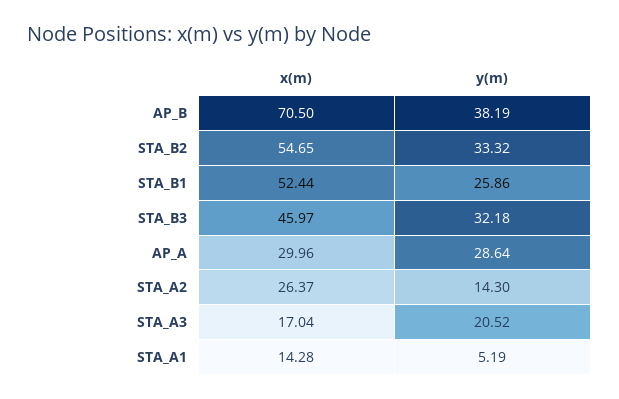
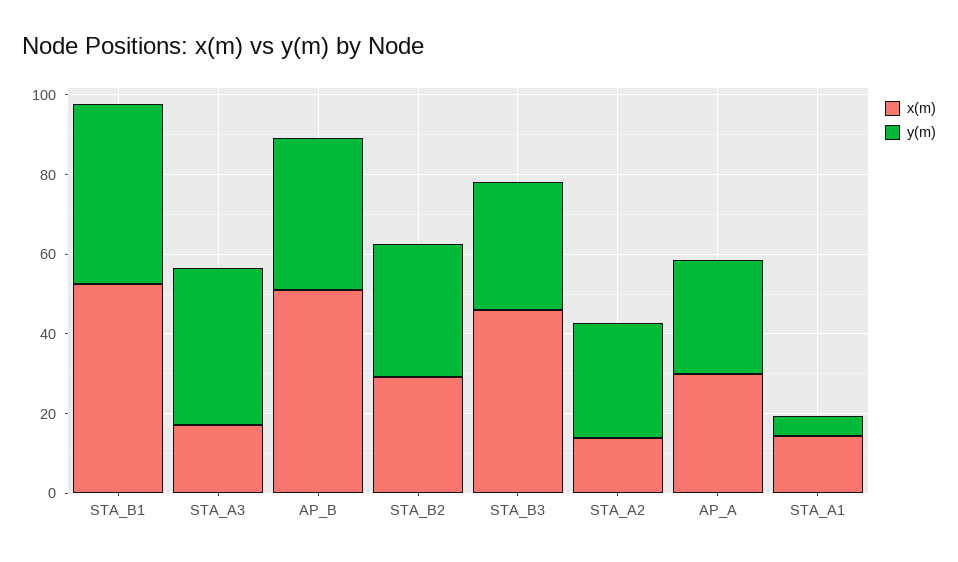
  {
    "x(m)": {
-     "AP_B": 70.5,
+     "AP_B": 50,
-     "STA_B2": 54.65,
+     "STA_B2": 30,
      "STA_B1": 52.44,
      "STA_B3": 45.97,
      "AP_A": 29.96,
-     "STA_A2": 26.37,
+     "STA_A2": 15,
      "STA_A3": 17.04,
      "STA_A1": 14.28
    },
    "y(m)": {
      "AP_B": 38.19,
      "STA_B2": 33.32,
-     "STA_B1": 25.86,
+     "STA_B1": 45,
      "STA_B3": 32.18,
      "AP_A": 28.64,
-     "STA_A2": 14.3,
+     "STA_A2": 30,
-     "STA_A3": 20.52,
+     "STA_A3": 40,
      "STA_A1": 5.19
    }
  }

